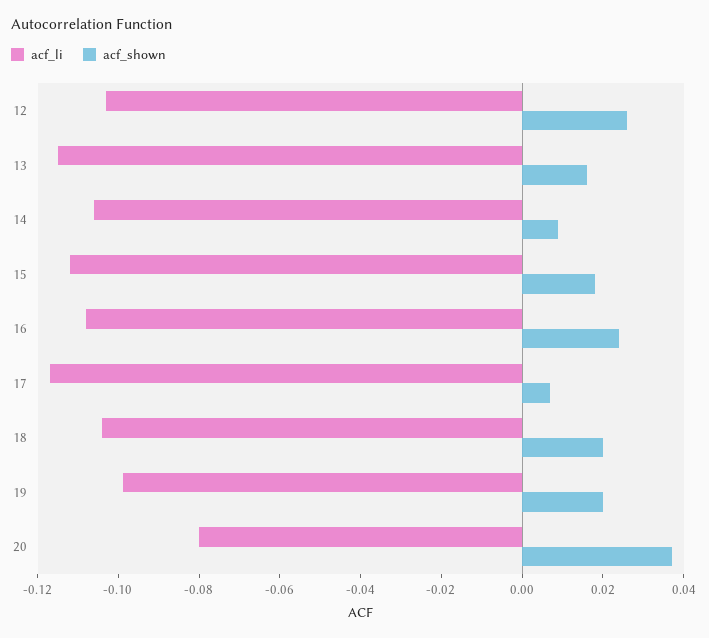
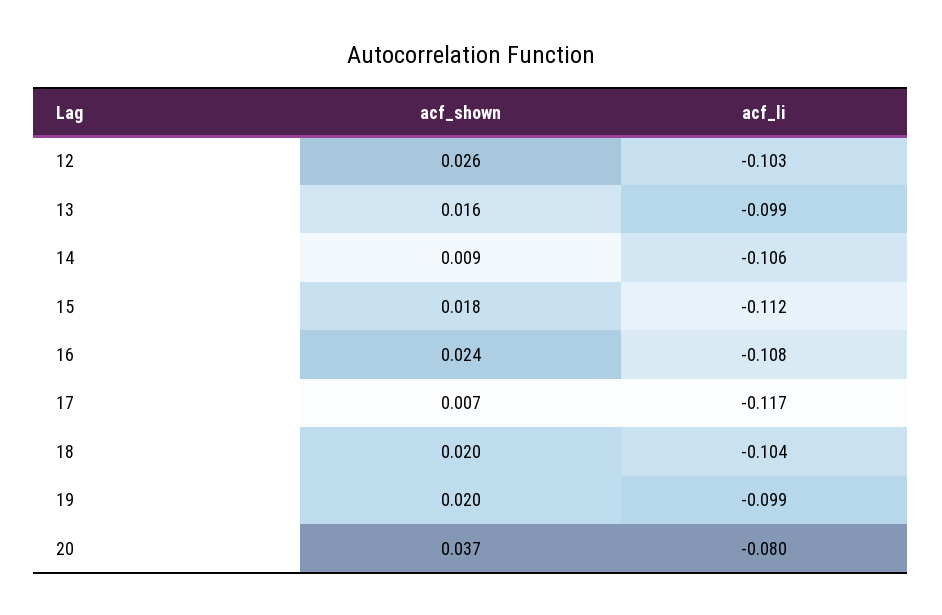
  {
    "acf_li": {
      "12": -0.103,
-     "13": -0.115,
+     "13": -0.099,
      "14": -0.106,
      "15": -0.112,
      "16": -0.108,
      "17": -0.117,
      "18": -0.104,
      "19": -0.099,
      "20": -0.08
    },
    "acf_shown": {
      "12": 0.026,
      "13": 0.016,
      "14": 0.009,
      "15": 0.018,
      "16": 0.024,
      "17": 0.007,
      "18": 0.02,
      "19": 0.02,
      "20": 0.037
    }
  }

